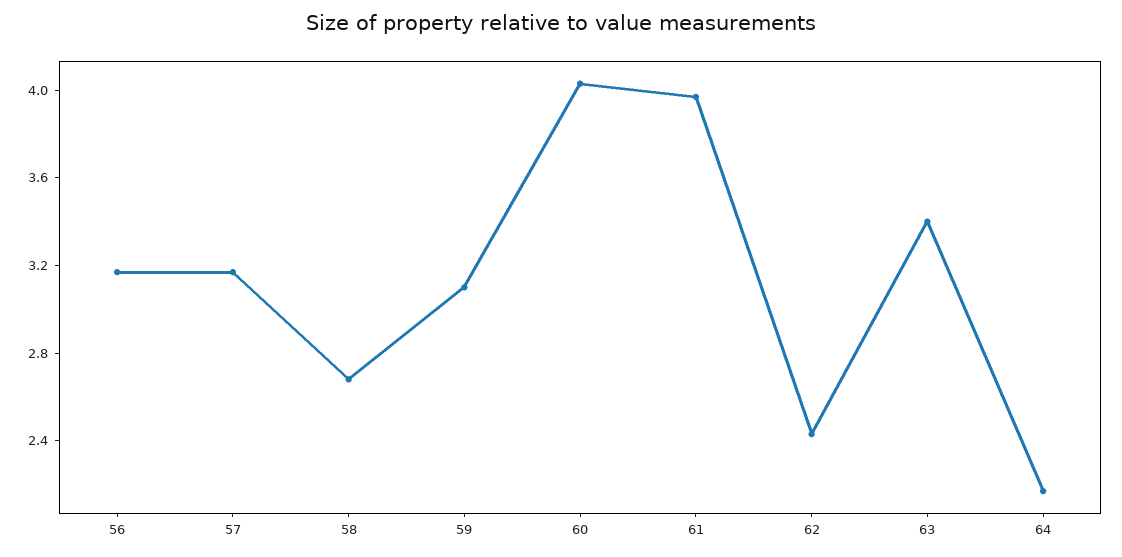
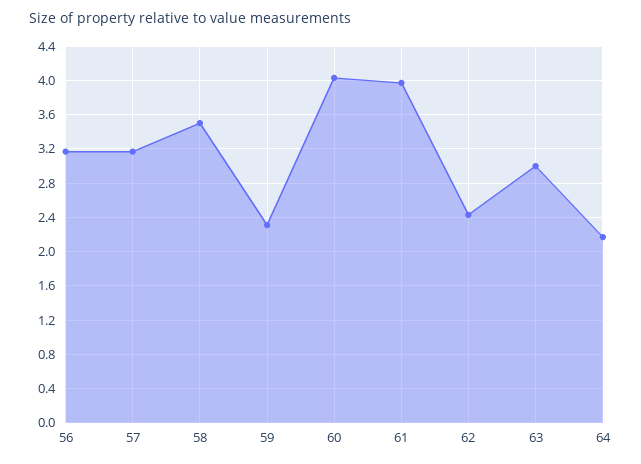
  {
    "56": 3.2,
    "57": 3.2,
-   "58": 2.7,
+   "58": 3.5,
-   "59": 3.1,
+   "59": 2.3,
    "60": 4,
    "61": 4,
    "62": 2.4,
-   "63": 3.4,
+   "63": 3,
    "64": 2.2
  }

